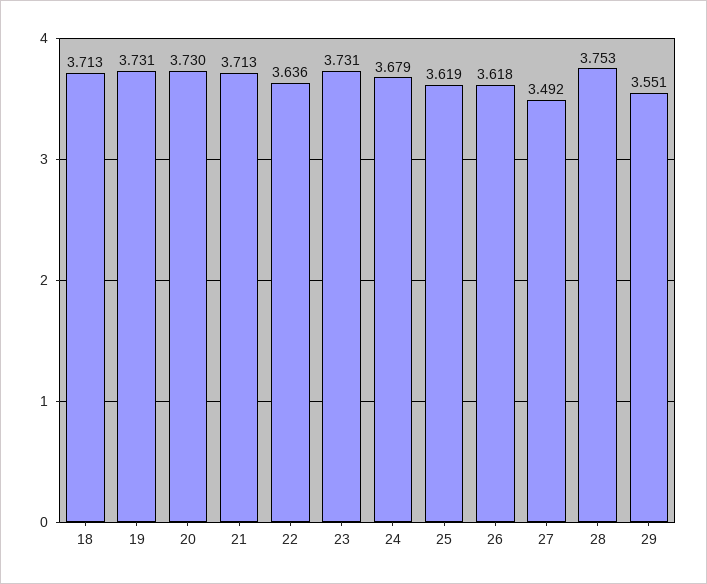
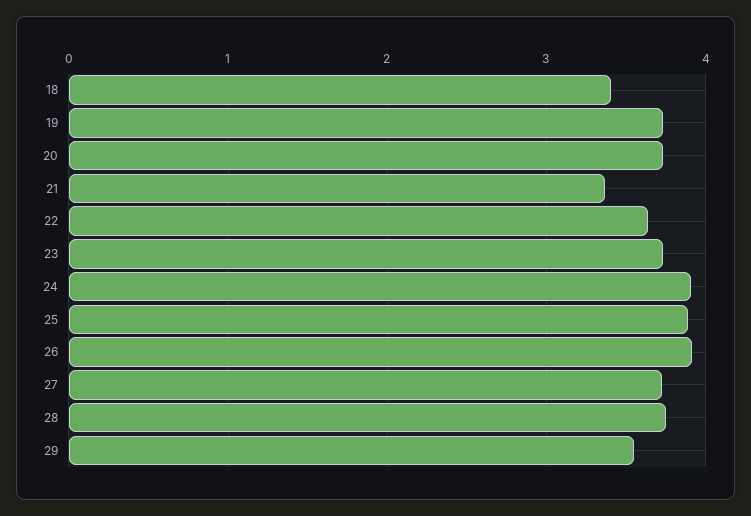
  {
-   "18": 3.713,
+   "18": 3.4,
    "19": 3.731,
    "20": 3.73,
-   "21": 3.713,
+   "21": 3.4,
    "22": 3.636,
    "23": 3.731,
-   "24": 3.679,
+   "24": 3.9,
-   "25": 3.619,
+   "25": 3.9,
-   "26": 3.618,
+   "26": 3.9,
-   "27": 3.492,
+   "27": 3.7,
    "28": 3.753,
    "29": 3.551
  }

